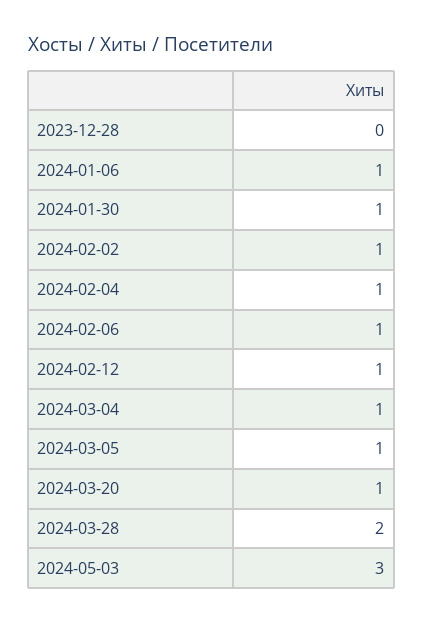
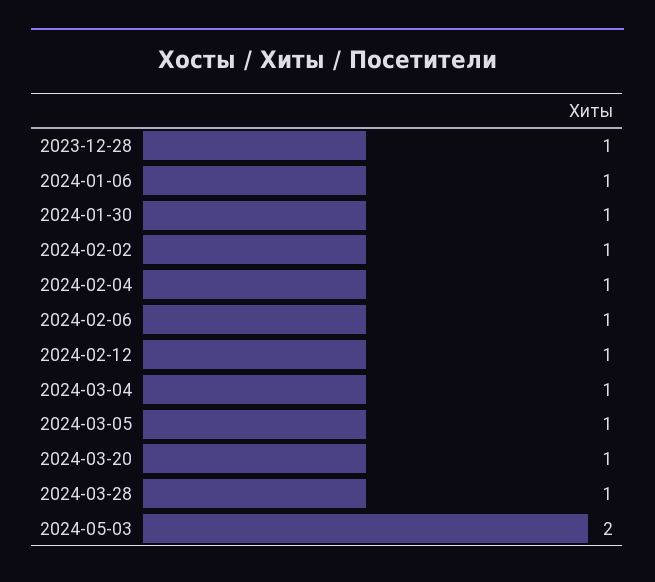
  {
-   "2023-12-28": 0,
+   "2023-12-28": 1,
    "2024-01-06": 1,
    "2024-01-30": 1,
    "2024-02-02": 1,
    "2024-02-04": 1,
    "2024-02-06": 1,
    "2024-02-12": 1,
    "2024-03-04": 1,
    "2024-03-05": 1,
    "2024-03-20": 1,
-   "2024-03-28": 2,
+   "2024-03-28": 1,
-   "2024-05-03": 3
+   "2024-05-03": 2
  }

